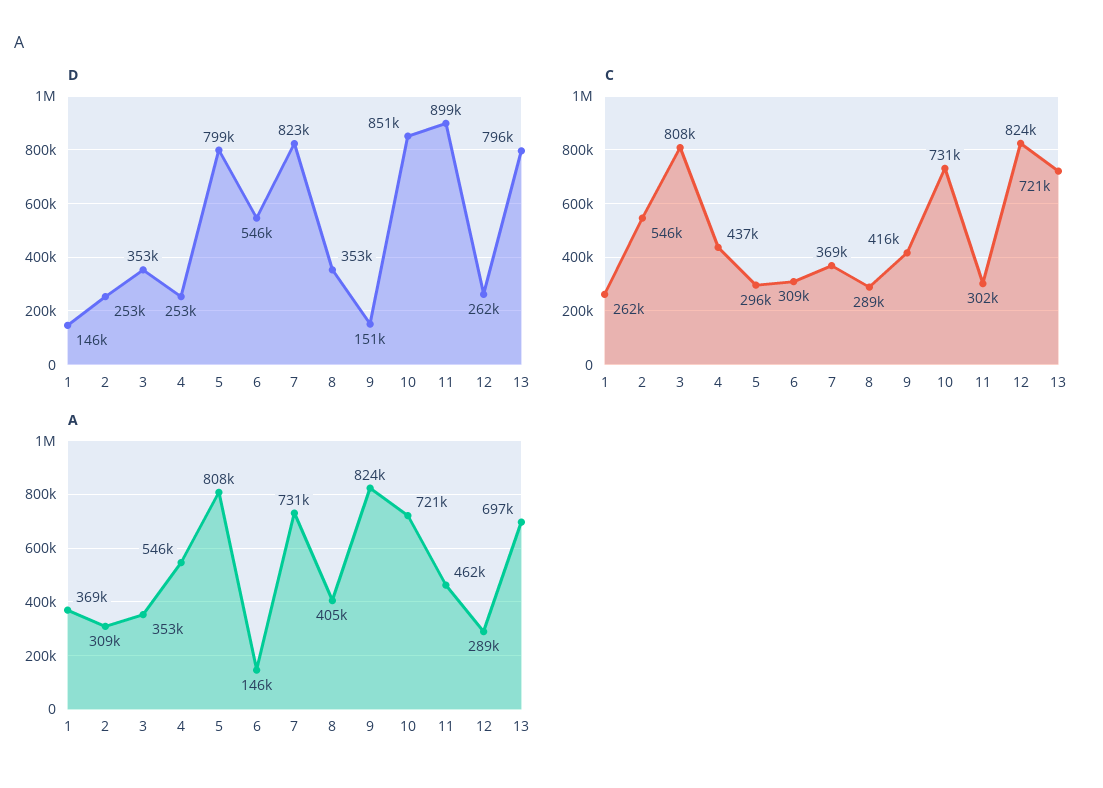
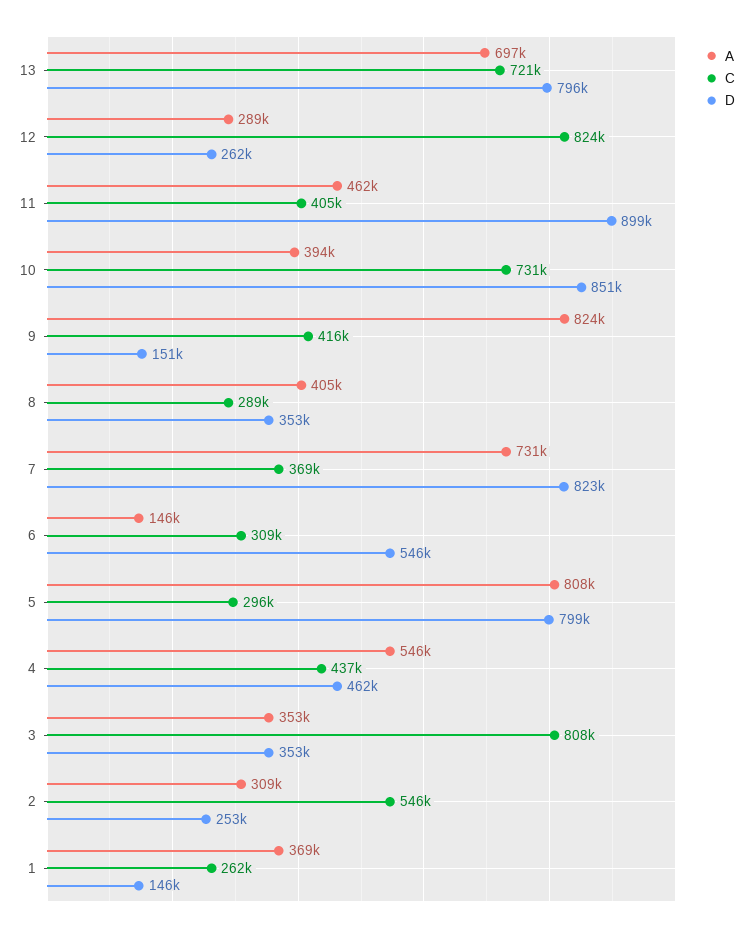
  {
    "D": {
      "1": 146000,
      "2": 253000,
      "3": 353000,
-     "4": 253000,
+     "4": 462000,
      "5": 799000,
      "6": 546000,
      "7": 823000,
      "8": 353000,
      "9": 151000,
      "10": 851000,
      "11": 899000,
      "12": 262000,
      "13": 796000
    },
    "C": {
      "1": 262000,
      "2": 546000,
      "3": 808000,
      "4": 437000,
      "5": 296000,
      "6": 309000,
      "7": 369000,
      "8": 289000,
      "9": 416000,
      "10": 731000,
-     "11": 302000,
+     "11": 405000,
      "12": 824000,
      "13": 721000
    },
    "A": {
      "1": 369000,
      "2": 309000,
      "3": 353000,
      "4": 546000,
      "5": 808000,
      "6": 146000,
      "7": 731000,
      "8": 405000,
      "9": 824000,
-     "10": 721000,
+     "10": 394000,
      "11": 462000,
      "12": 289000,
      "13": 697000
    }
  }

